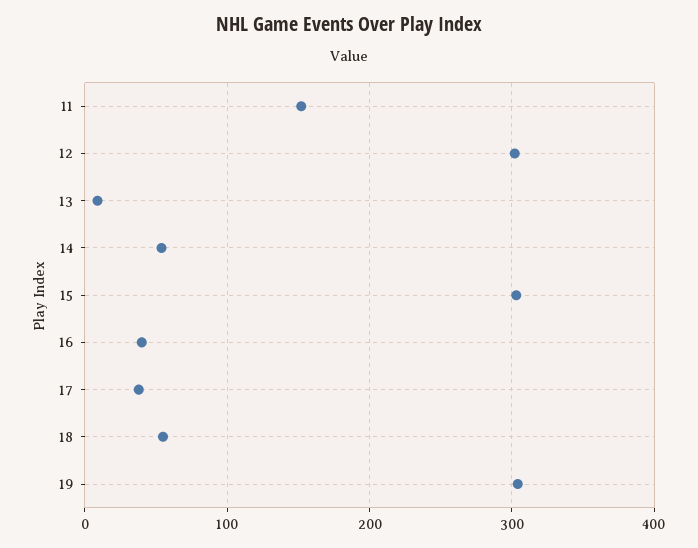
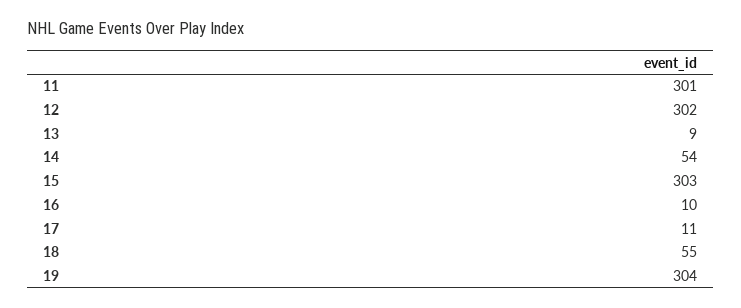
  {
-   "11": 150,
+   "11": 301,
    "12": 302,
    "13": 9,
    "14": 54,
    "15": 303,
-   "16": 40,
+   "16": 10,
-   "17": 40,
+   "17": 11,
    "18": 55,
    "19": 304
  }

